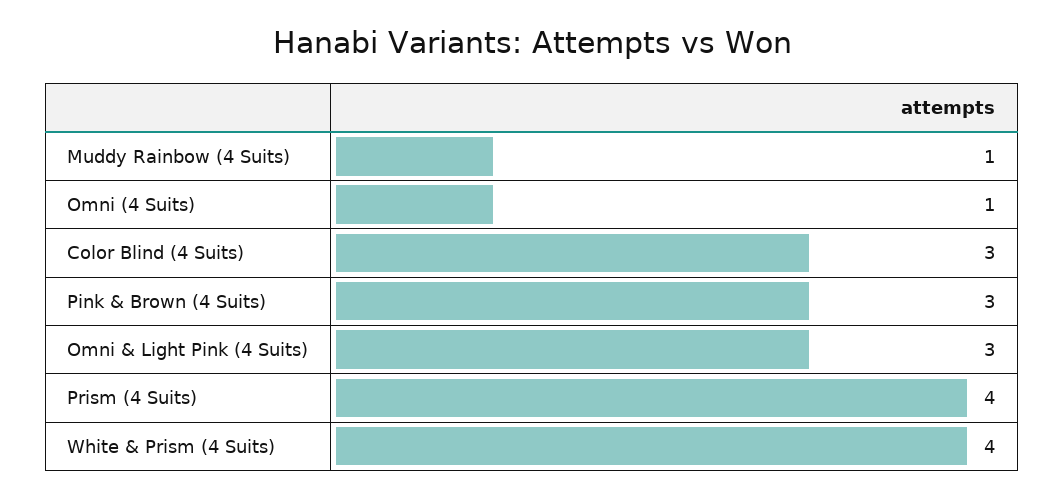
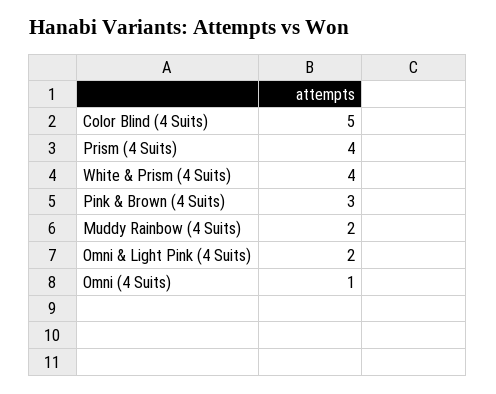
  {
-   "Muddy Rainbow (4 Suits)": 1,
+   "Muddy Rainbow (4 Suits)": 2,
    "Omni (4 Suits)": 1,
-   "Color Blind (4 Suits)": 3,
+   "Color Blind (4 Suits)": 5,
    "Pink & Brown (4 Suits)": 3,
-   "Omni & Light Pink (4 Suits)": 3,
+   "Omni & Light Pink (4 Suits)": 2,
    "Prism (4 Suits)": 4,
    "White & Prism (4 Suits)": 4
  }

